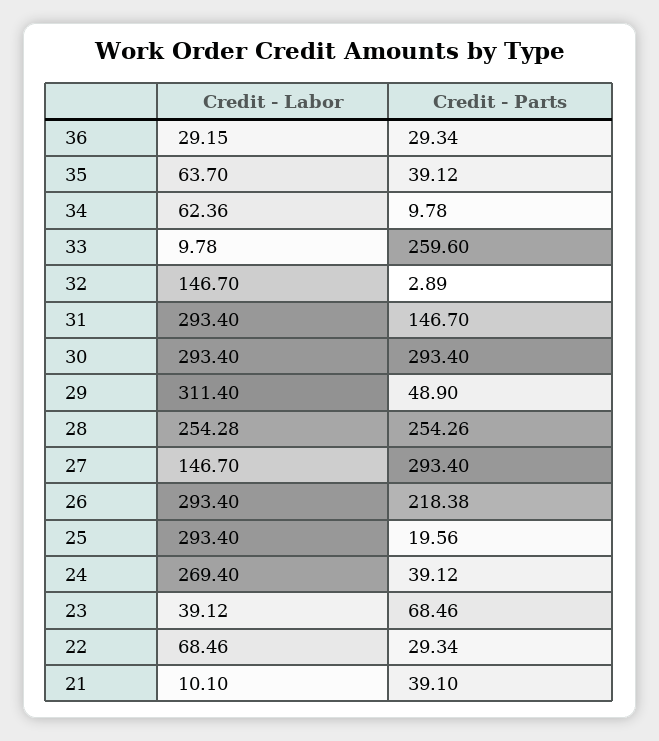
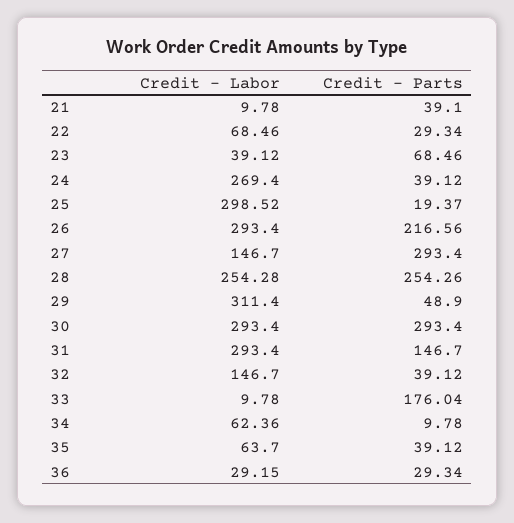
  {
    "Credit - Labor": {
      "36": 29.15,
      "35": 63.7,
      "34": 62.36,
      "33": 9.78,
      "32": 146.7,
      "31": 293.4,
      "30": 293.4,
      "29": 311.4,
      "28": 254.28,
      "27": 146.7,
      "26": 293.4,
-     "25": 293.4,
+     "25": 298.52,
      "24": 269.4,
      "23": 39.12,
      "22": 68.46,
-     "21": 10.1
+     "21": 9.78
    },
    "Credit - Parts": {
      "36": 29.34,
      "35": 39.12,
      "34": 9.78,
-     "33": 259.6,
+     "33": 176.04,
-     "32": 2.89,
+     "32": 39.12,
      "31": 146.7,
      "30": 293.4,
      "29": 48.9,
      "28": 254.26,
      "27": 293.4,
-     "26": 218.38,
+     "26": 216.56,
-     "25": 19.56,
+     "25": 19.37,
      "24": 39.12,
      "23": 68.46,
      "22": 29.34,
      "21": 39.1
    }
  }

